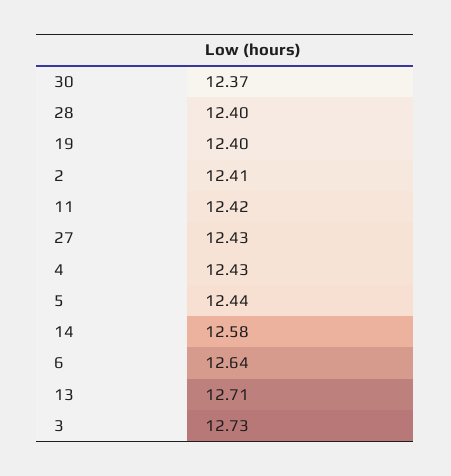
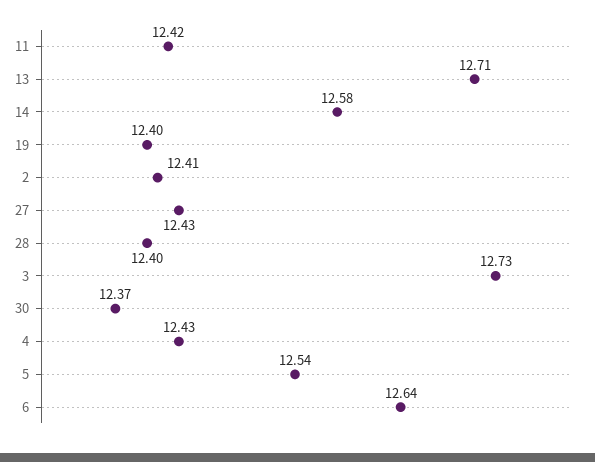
  {
    "30": 12.37,
    "28": 12.4,
    "19": 12.4,
    "2": 12.41,
    "11": 12.42,
    "27": 12.43,
    "4": 12.43,
-   "5": 12.44,
+   "5": 12.54,
    "14": 12.58,
    "6": 12.64,
    "13": 12.71,
    "3": 12.73
  }

